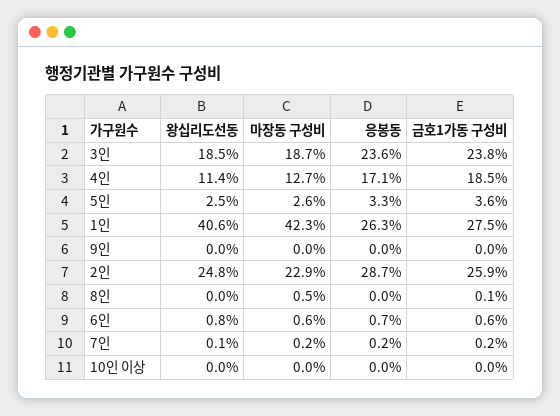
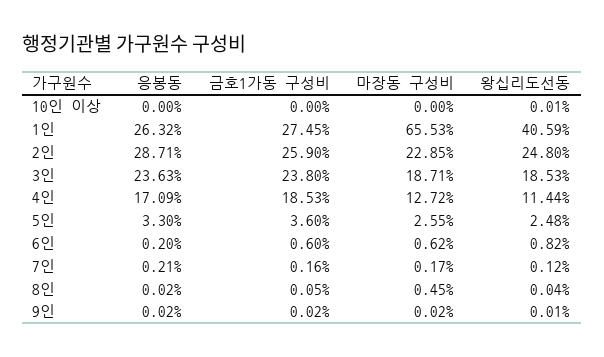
  {
    "왕십리도선동": {
      "3인": 18.53,
      "4인": 11.44,
      "5인": 2.48,
      "1인": 40.59,
      "9인": 0.01,
      "2인": 24.8,
      "8인": 0.04,
      "6인": 0.82,
      "7인": 0.12,
      "10인 이상": 0.01
    },
    "마장동 구성비": {
      "3인": 18.71,
      "4인": 12.72,
      "5인": 2.55,
-     "1인": 42.3,
+     "1인": 65.53,
      "9인": 0.02,
      "2인": 22.85,
      "8인": 0.45,
      "6인": 0.62,
      "7인": 0.17,
      "10인 이상": 0
    },
    "응봉동": {
      "3인": 23.63,
      "4인": 17.09,
      "5인": 3.3,
      "1인": 26.32,
      "9인": 0.02,
      "2인": 28.71,
      "8인": 0.02,
-     "6인": 0.7,
+     "6인": 0.2,
      "7인": 0.21,
      "10인 이상": 0
    },
    "금호1가동 구성비": {
      "3인": 23.8,
      "4인": 18.53,
      "5인": 3.6,
      "1인": 27.45,
      "9인": 0.02,
      "2인": 25.9,
      "8인": 0.05,
      "6인": 0.6,
      "7인": 0.16,
      "10인 이상": 0
    }
  }

